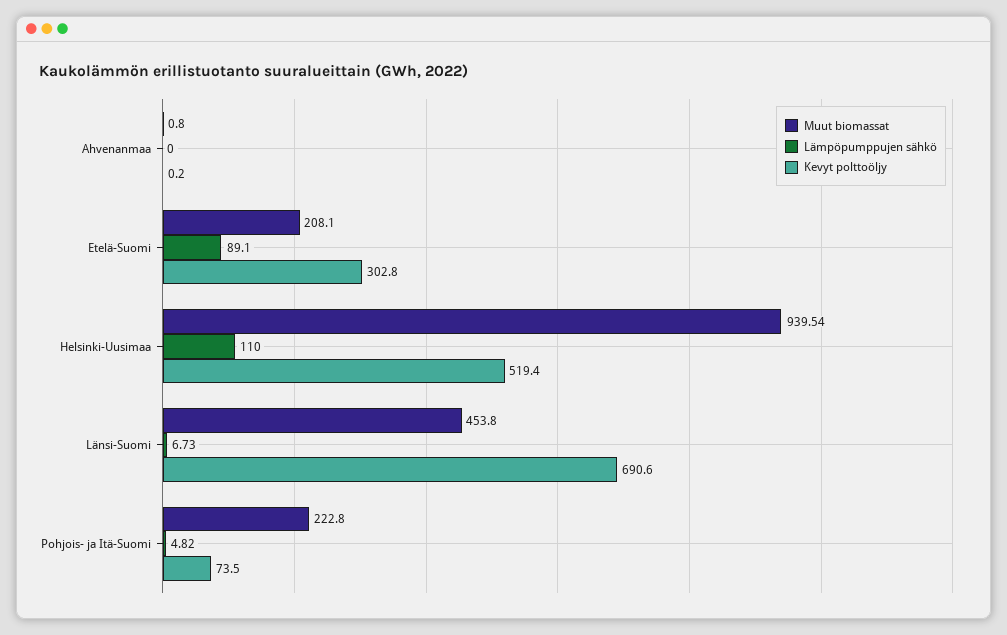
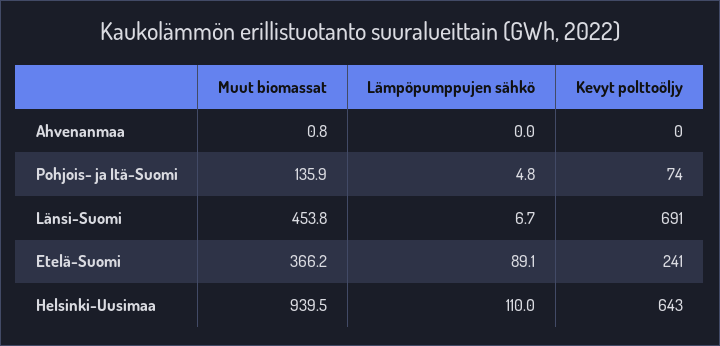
  {
    "Muut biomassat": {
      "Ahvenanmaa": 0.8,
-     "Etelä-Suomi": 208.1,
+     "Etelä-Suomi": 366.2,
      "Helsinki-Uusimaa": 939.54,
      "Länsi-Suomi": 453.8,
-     "Pohjois- ja Itä-Suomi": 222.8
+     "Pohjois- ja Itä-Suomi": 135.9
    },
    "Lämpöpumppujen sähkö": {
      "Ahvenanmaa": 0,
      "Etelä-Suomi": 89.1,
      "Helsinki-Uusimaa": 110,
      "Länsi-Suomi": 6.73,
      "Pohjois- ja Itä-Suomi": 4.82
    },
    "Kevyt polttoöljy": {
      "Ahvenanmaa": 0.2,
-     "Etelä-Suomi": 302.8,
+     "Etelä-Suomi": 241,
-     "Helsinki-Uusimaa": 519.4,
+     "Helsinki-Uusimaa": 643,
      "Länsi-Suomi": 690.6,
      "Pohjois- ja Itä-Suomi": 73.5
    }
  }

